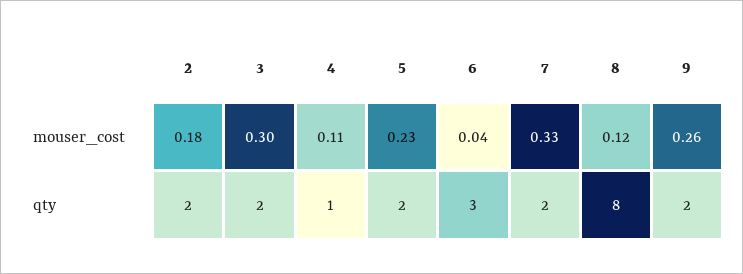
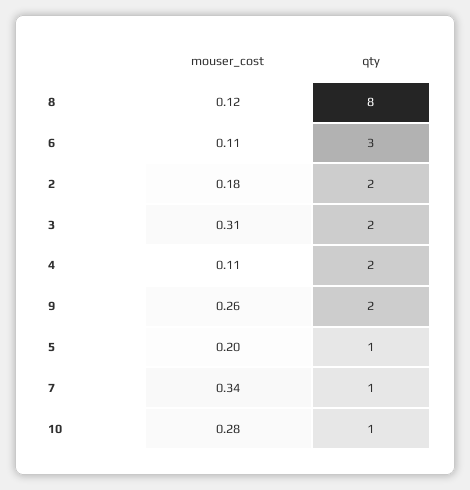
  {
    "2": {
      "mouser_cost": 0.18,
      "qty": 2
    },
    "3": {
-     "mouser_cost": 0.3,
+     "mouser_cost": 0.31,
      "qty": 2
    },
    "4": {
      "mouser_cost": 0.11,
-     "qty": 1
+     "qty": 2
    },
    "5": {
-     "mouser_cost": 0.23,
+     "mouser_cost": 0.2,
-     "qty": 2
+     "qty": 1
    },
    "6": {
-     "mouser_cost": 0.04,
+     "mouser_cost": 0.11,
      "qty": 3
    },
    "7": {
-     "mouser_cost": 0.33,
+     "mouser_cost": 0.34,
-     "qty": 2
+     "qty": 1
    },
    "8": {
      "mouser_cost": 0.12,
      "qty": 8
    },
    "9": {
      "mouser_cost": 0.26,
      "qty": 2
-   }
+   },
+   "10": {
+     "mouser_cost": 0.28,
+     "qty": 1
+   }
  }

